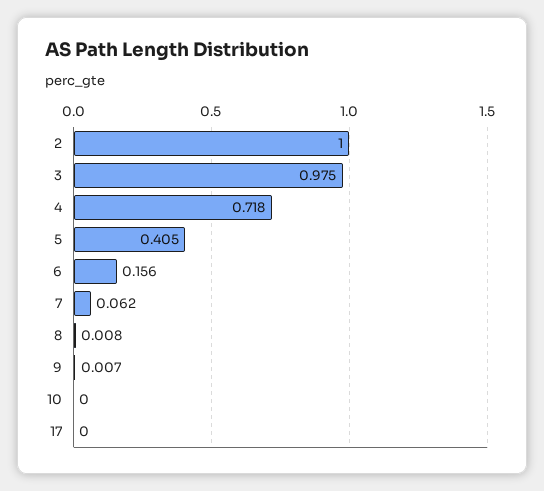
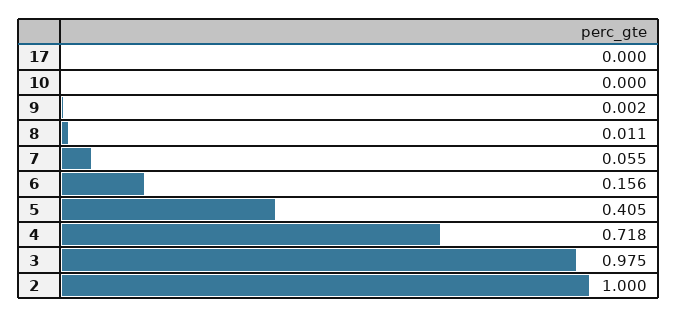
  {
    "2": 1,
    "3": 0.975,
    "4": 0.718,
    "5": 0.405,
    "6": 0.156,
-   "7": 0.062,
+   "7": 0.055,
-   "8": 0.008,
+   "8": 0.011,
-   "9": 0.007,
+   "9": 0.002,
    "10": 0,
    "17": 0
  }

